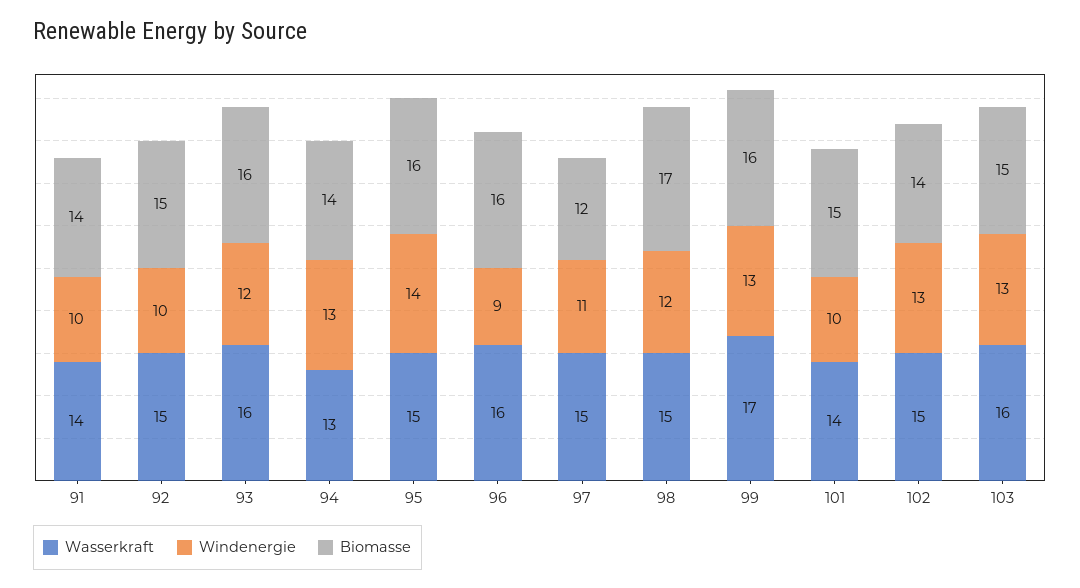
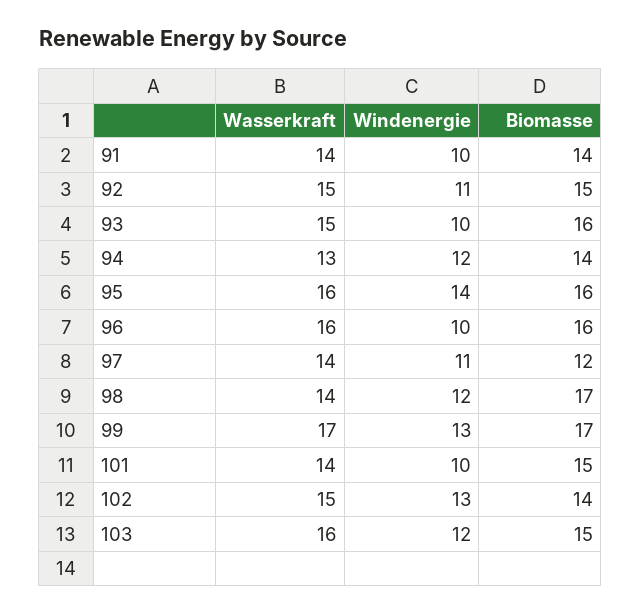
  {
    "Wasserkraft": {
      "91": 14,
      "92": 15,
-     "93": 16,
+     "93": 15,
      "94": 13,
-     "95": 15,
+     "95": 16,
      "96": 16,
-     "97": 15,
+     "97": 14,
-     "98": 15,
+     "98": 14,
      "99": 17,
      "101": 14,
      "102": 15,
      "103": 16
    },
    "Windenergie": {
      "91": 10,
-     "92": 10,
+     "92": 11,
-     "93": 12,
+     "93": 10,
-     "94": 13,
+     "94": 12,
      "95": 14,
-     "96": 9,
+     "96": 10,
      "97": 11,
      "98": 12,
      "99": 13,
      "101": 10,
      "102": 13,
-     "103": 13
+     "103": 12
    },
    "Biomasse": {
      "91": 14,
      "92": 15,
      "93": 16,
      "94": 14,
      "95": 16,
      "96": 16,
      "97": 12,
      "98": 17,
-     "99": 16,
+     "99": 17,
      "101": 15,
      "102": 14,
      "103": 15
    }
  }

